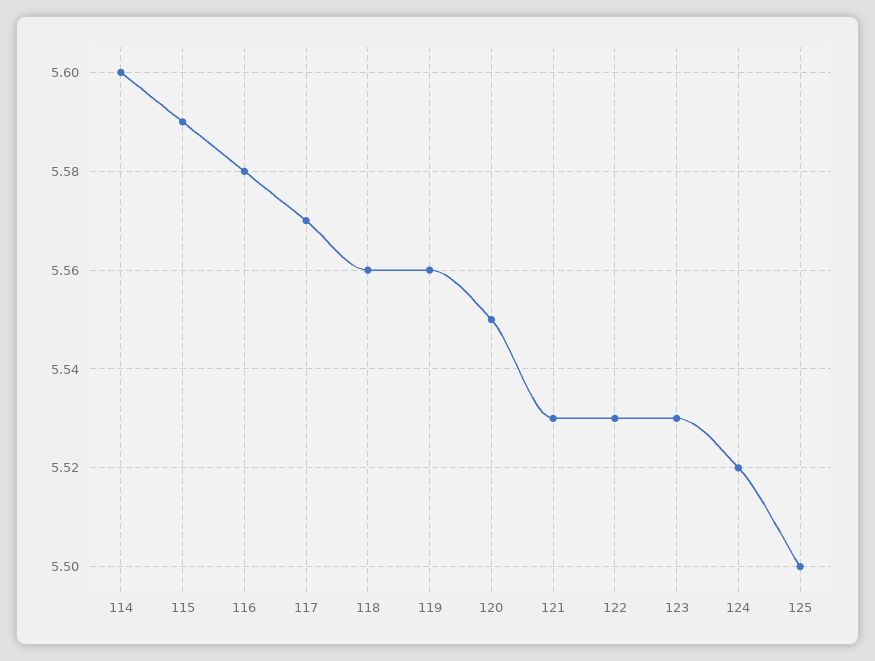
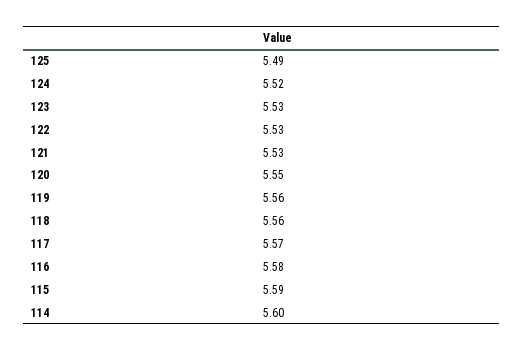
  {
    "114": 5.6,
    "115": 5.59,
    "116": 5.58,
    "117": 5.57,
    "118": 5.56,
    "119": 5.56,
    "120": 5.55,
    "121": 5.53,
    "122": 5.53,
    "123": 5.53,
    "124": 5.52,
-   "125": 5.5
+   "125": 5.49
  }

